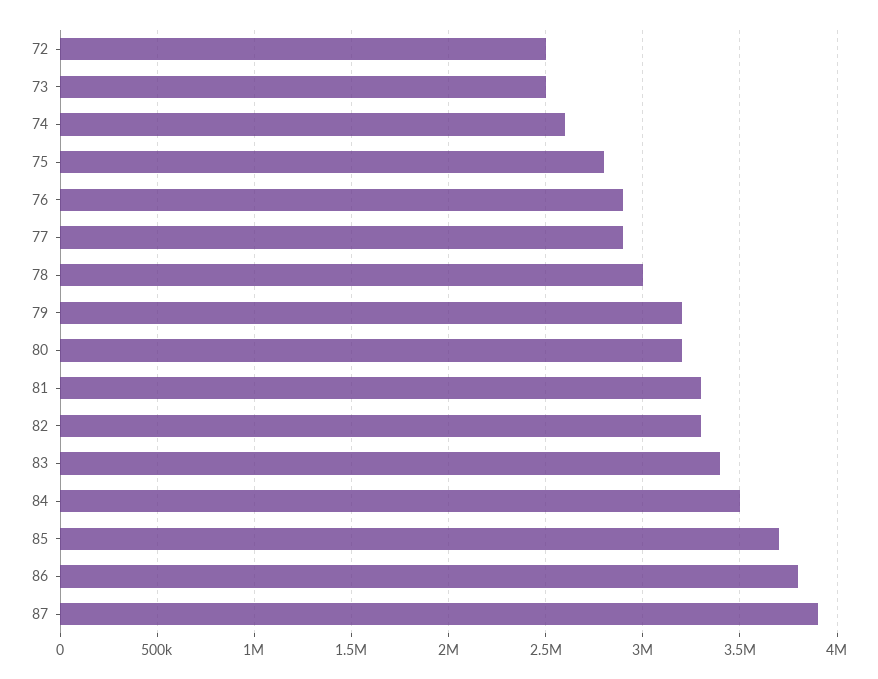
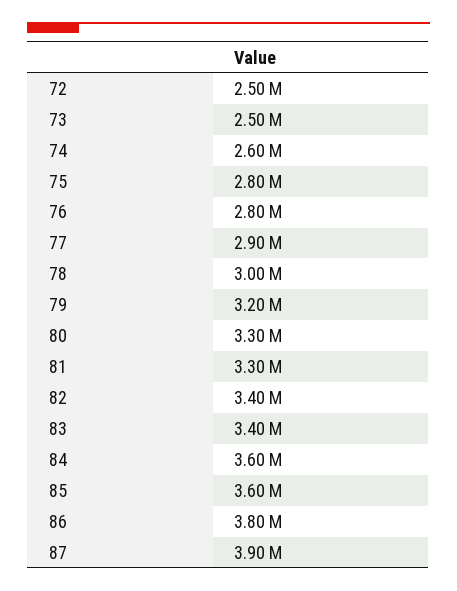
  {
    "72": 2500000,
    "73": 2500000,
    "74": 2600000,
    "75": 2800000,
-   "76": 2900000,
+   "76": 2800000,
    "77": 2900000,
    "78": 3000000,
    "79": 3200000,
-   "80": 3200000,
+   "80": 3300000,
    "81": 3300000,
-   "82": 3300000,
+   "82": 3400000,
    "83": 3400000,
-   "84": 3500000,
+   "84": 3600000,
-   "85": 3700000,
+   "85": 3600000,
    "86": 3800000,
    "87": 3900000
  }

